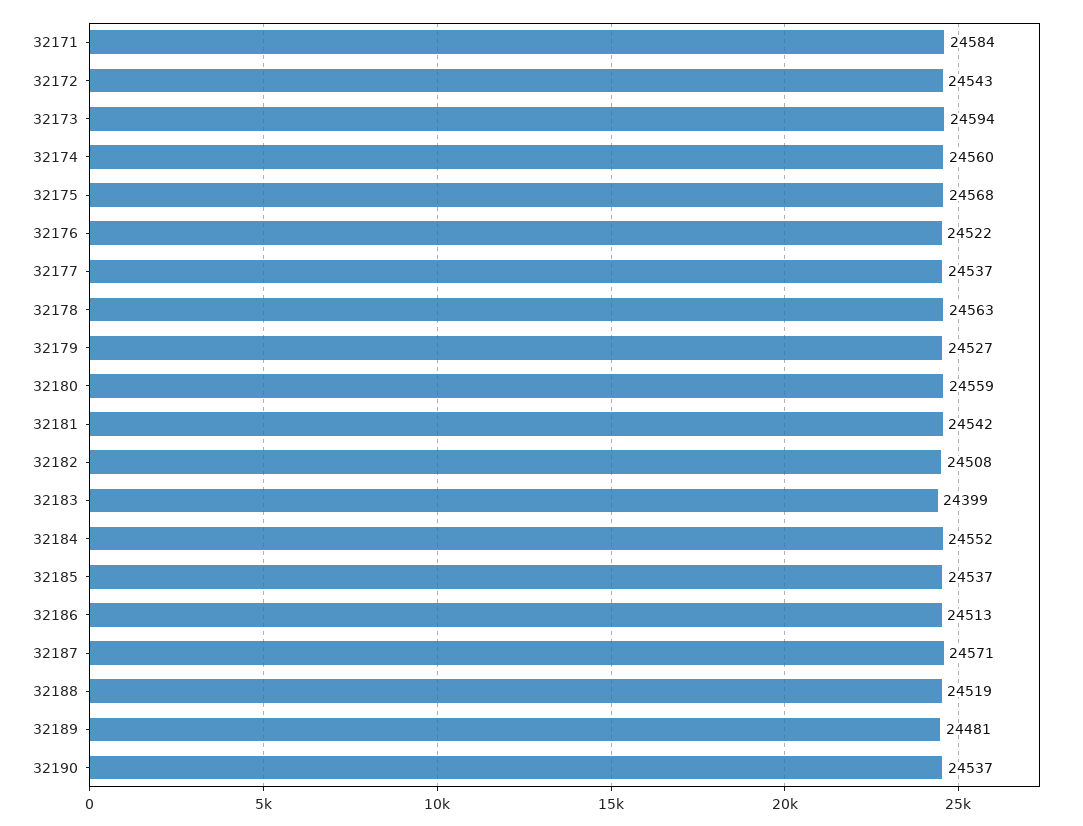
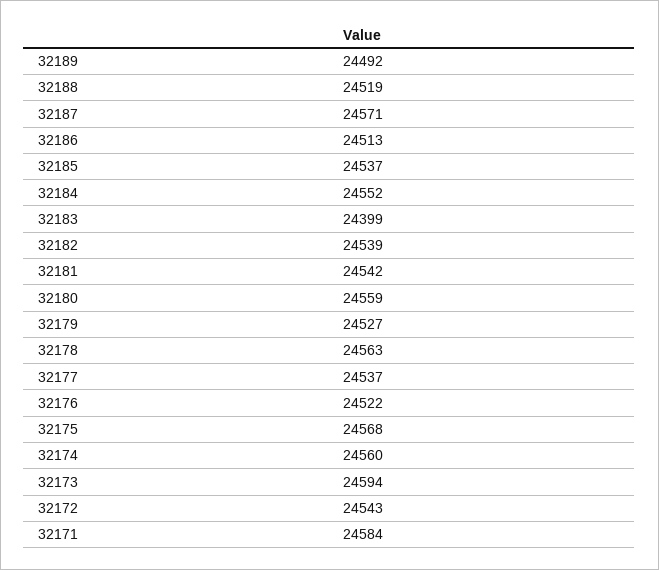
  {
    "32171": 24584,
    "32172": 24543,
    "32173": 24594,
    "32174": 24560,
    "32175": 24568,
    "32176": 24522,
    "32177": 24537,
    "32178": 24563,
    "32179": 24527,
    "32180": 24559,
    "32181": 24542,
-   "32182": 24508,
+   "32182": 24539,
    "32183": 24399,
    "32184": 24552,
    "32185": 24537,
    "32186": 24513,
    "32187": 24571,
    "32188": 24519,
-   "32189": 24481,
+   "32189": 24492
-   "32190": 24537
  }

